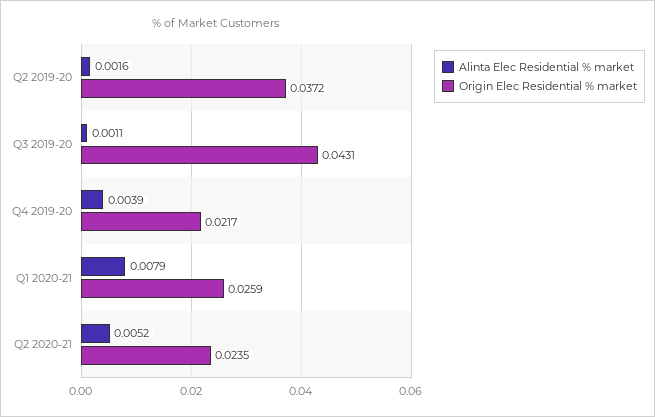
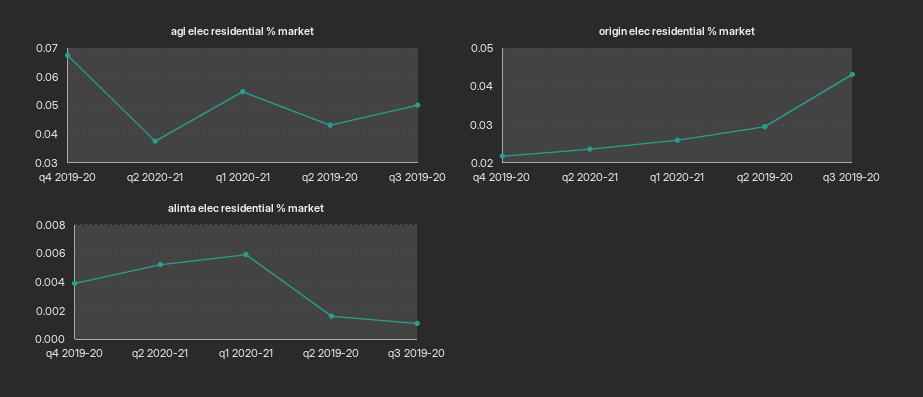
  {
    "Alinta Elec Residential % market": {
      "Q2 2019-20": 0.0016,
      "Q3 2019-20": 0.0011,
      "Q4 2019-20": 0.0039,
-     "Q1 2020-21": 0.0079,
+     "Q1 2020-21": 0.006,
      "Q2 2020-21": 0.0052
    },
    "Origin Elec Residential % market": {
-     "Q2 2019-20": 0.0372,
+     "Q2 2019-20": 0.03,
      "Q3 2019-20": 0.0431,
      "Q4 2019-20": 0.0217,
      "Q1 2020-21": 0.0259,
      "Q2 2020-21": 0.0235
-   }
+   },
+   "agl elec residential % market": {
+     "Q4 2019-20": 0.0675,
+     "Q2 2020-21": 0.0375,
+     "Q1 2020-21": 0.055,
+     "Q2 2019-20": 0.0425,
+     "Q3 2019-20": 0.05
+   }
  }

